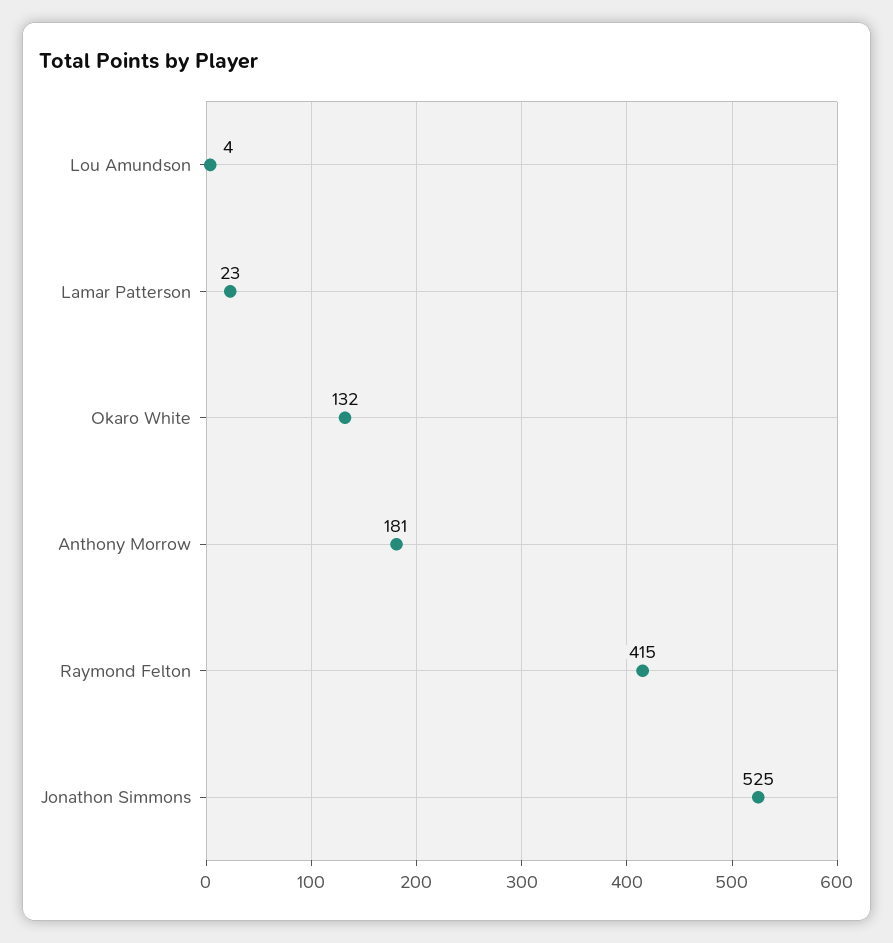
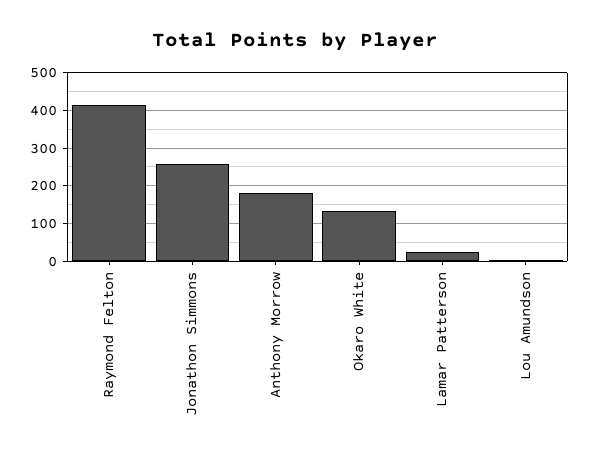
  {
    "Lou Amundson": 4,
    "Lamar Patterson": 23,
    "Okaro White": 132,
    "Anthony Morrow": 181,
    "Raymond Felton": 415,
-   "Jonathon Simmons": 525
+   "Jonathon Simmons": 260
  }

